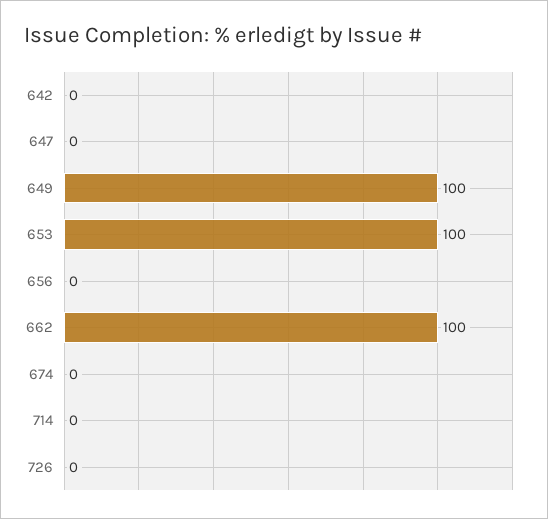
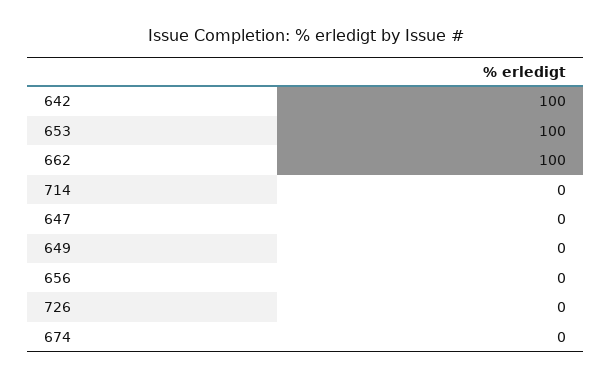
  {
-   "642": 0,
+   "642": 100,
    "647": 0,
-   "649": 100,
+   "649": 0,
    "653": 100,
    "656": 0,
    "662": 100,
    "674": 0,
    "714": 0,
    "726": 0
  }

